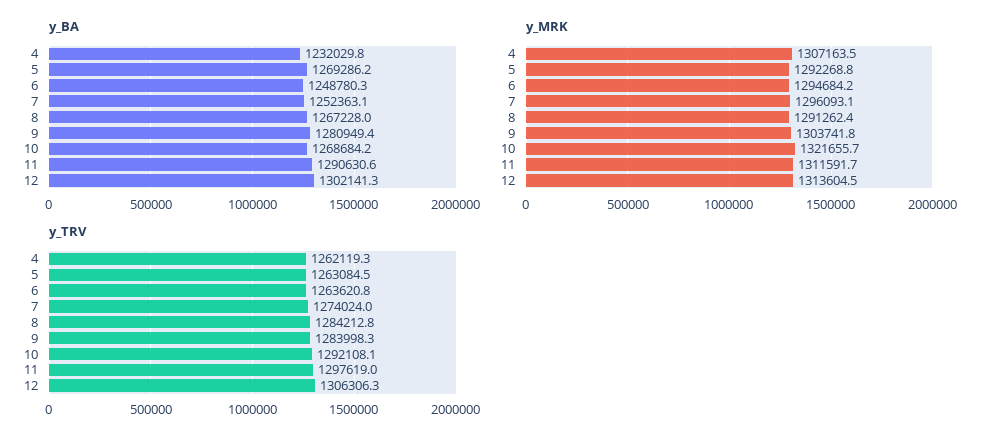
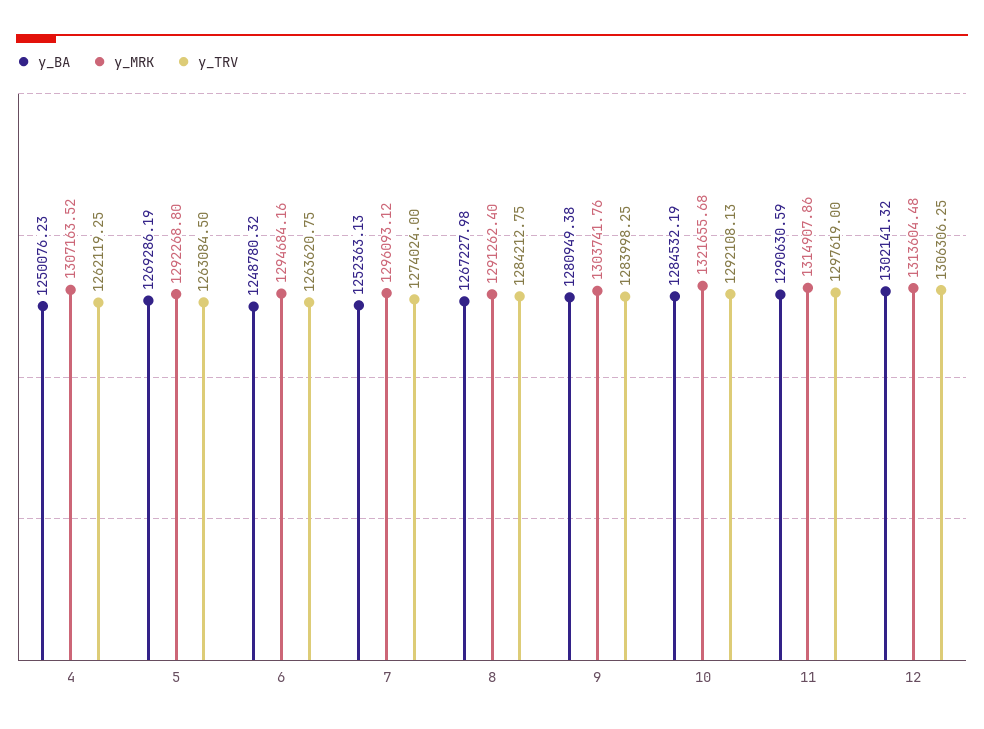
  {
    "y_BA": {
-     "4": 1232029.8,
+     "4": 1250076.23,
      "5": 1269286.19,
      "6": 1248780.32,
      "7": 1252363.13,
      "8": 1267227.98,
      "9": 1280949.38,
-     "10": 1268684.2,
+     "10": 1284532.19,
      "11": 1290630.59,
      "12": 1302141.32
    },
    "y_MRK": {
      "4": 1307163.52,
      "5": 1292268.8,
      "6": 1294684.16,
      "7": 1296093.12,
      "8": 1291262.4,
      "9": 1303741.76,
      "10": 1321655.68,
-     "11": 1311591.7,
+     "11": 1314907.86,
      "12": 1313604.48
    },
    "y_TRV": {
      "4": 1262119.25,
      "5": 1263084.5,
      "6": 1263620.75,
      "7": 1274024,
      "8": 1284212.75,
      "9": 1283998.25,
      "10": 1292108.13,
      "11": 1297619,
      "12": 1306306.25
    }
  }

